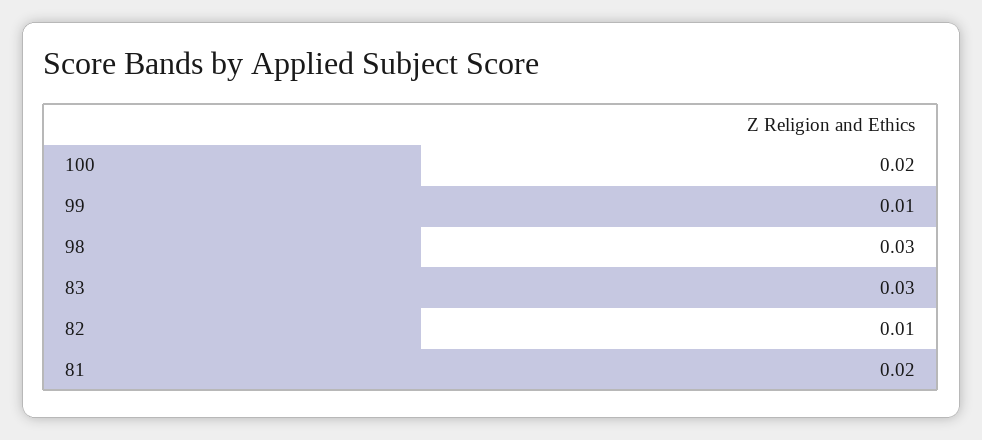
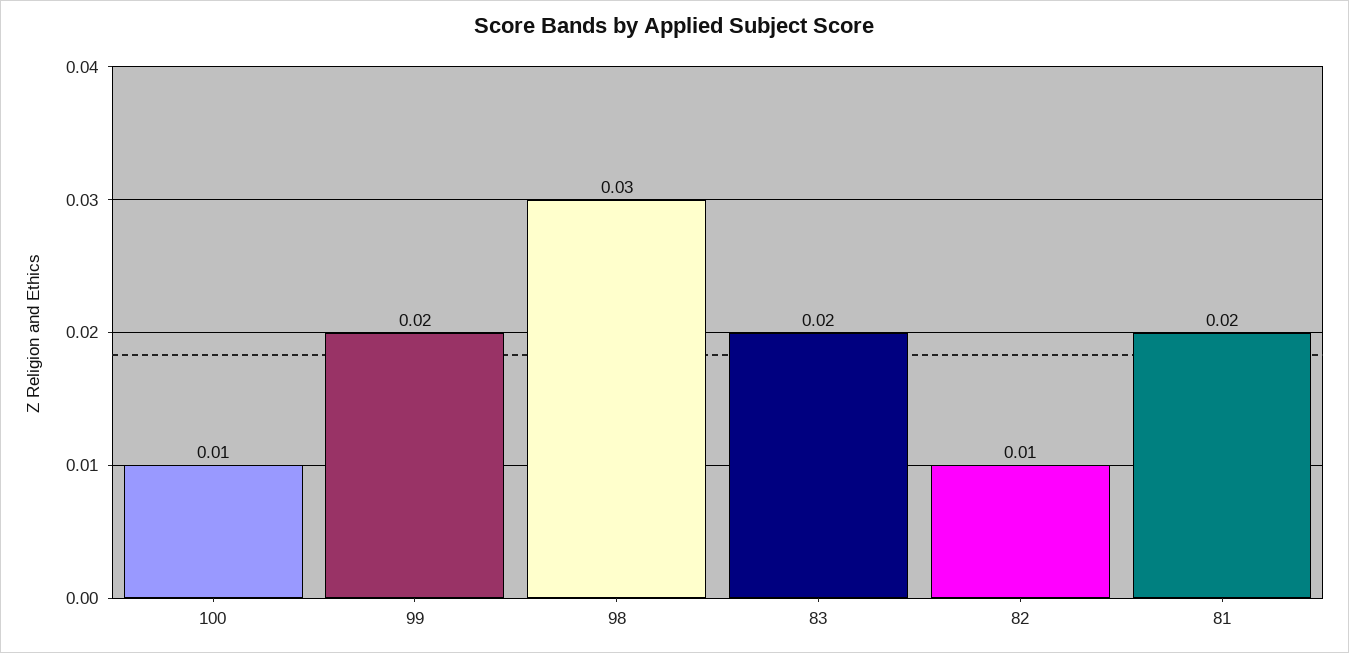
  {
-   "100": 0.02,
+   "100": 0.01,
-   "99": 0.01,
+   "99": 0.02,
    "98": 0.03,
-   "83": 0.03,
+   "83": 0.02,
    "82": 0.01,
    "81": 0.02
  }

